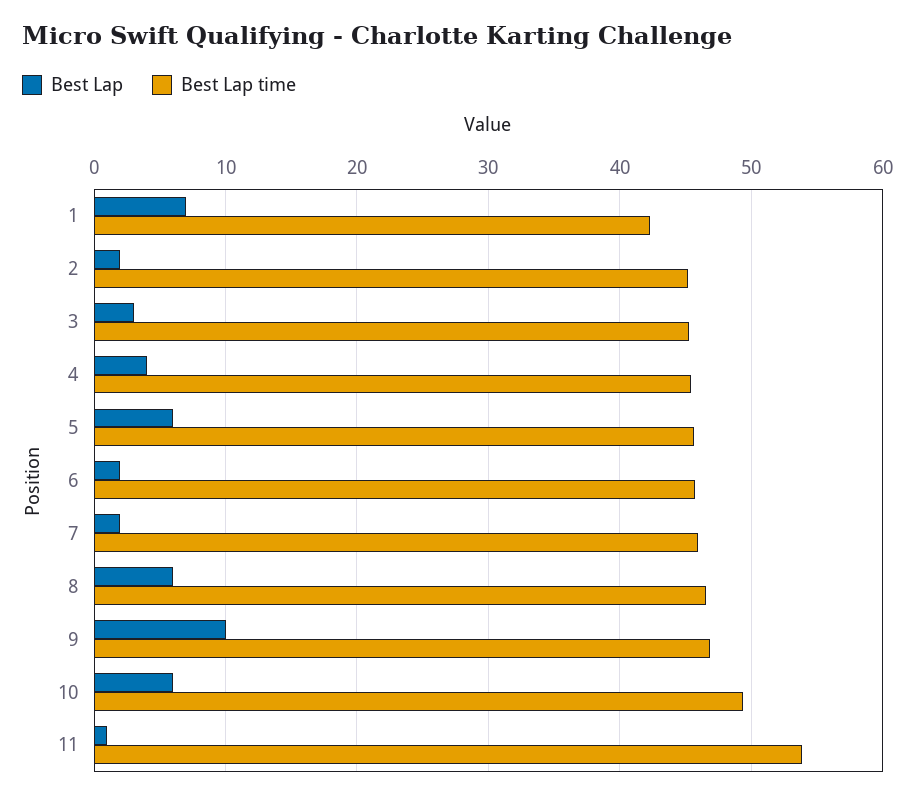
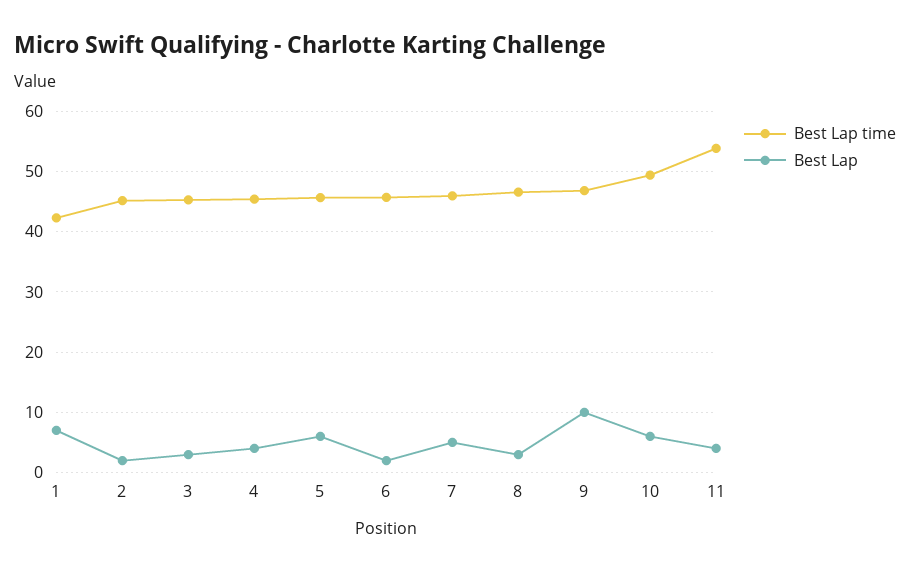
  {
    "Best Lap": {
      "1": 7,
      "2": 2,
      "3": 3,
      "4": 4,
      "5": 6,
      "6": 2,
-     "7": 2,
+     "7": 5,
-     "8": 6,
+     "8": 3,
      "9": 10,
      "10": 6,
-     "11": 1
+     "11": 4
    },
    "Best Lap time": {
      "1": 42,
      "2": 45,
      "3": 45,
      "4": 45,
      "5": 46,
      "6": 46,
      "7": 46,
      "8": 47,
      "9": 47,
      "10": 49,
      "11": 54
    }
  }

